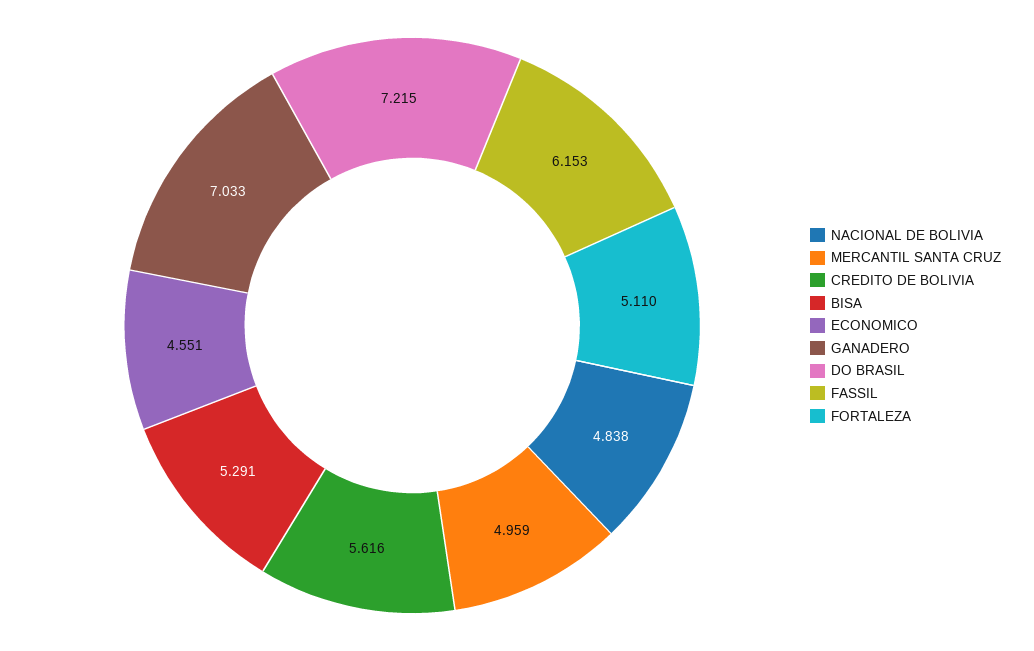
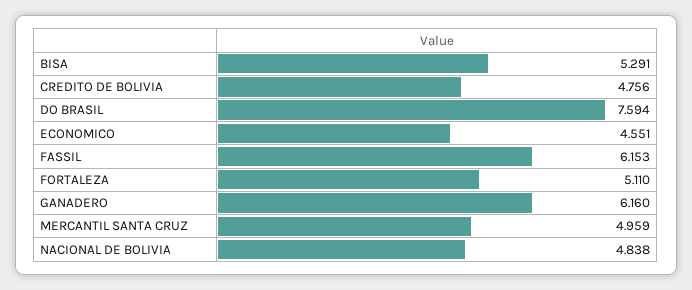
  {
    "NACIONAL DE BOLIVIA": 4.838,
    "MERCANTIL SANTA CRUZ": 4.959,
-   "CREDITO DE BOLIVIA": 5.616,
+   "CREDITO DE BOLIVIA": 4.756,
    "BISA": 5.291,
    "ECONOMICO": 4.551,
-   "GANADERO": 7.033,
+   "GANADERO": 6.16,
-   "DO BRASIL": 7.215,
+   "DO BRASIL": 7.594,
    "FASSIL": 6.153,
    "FORTALEZA": 5.11
  }

